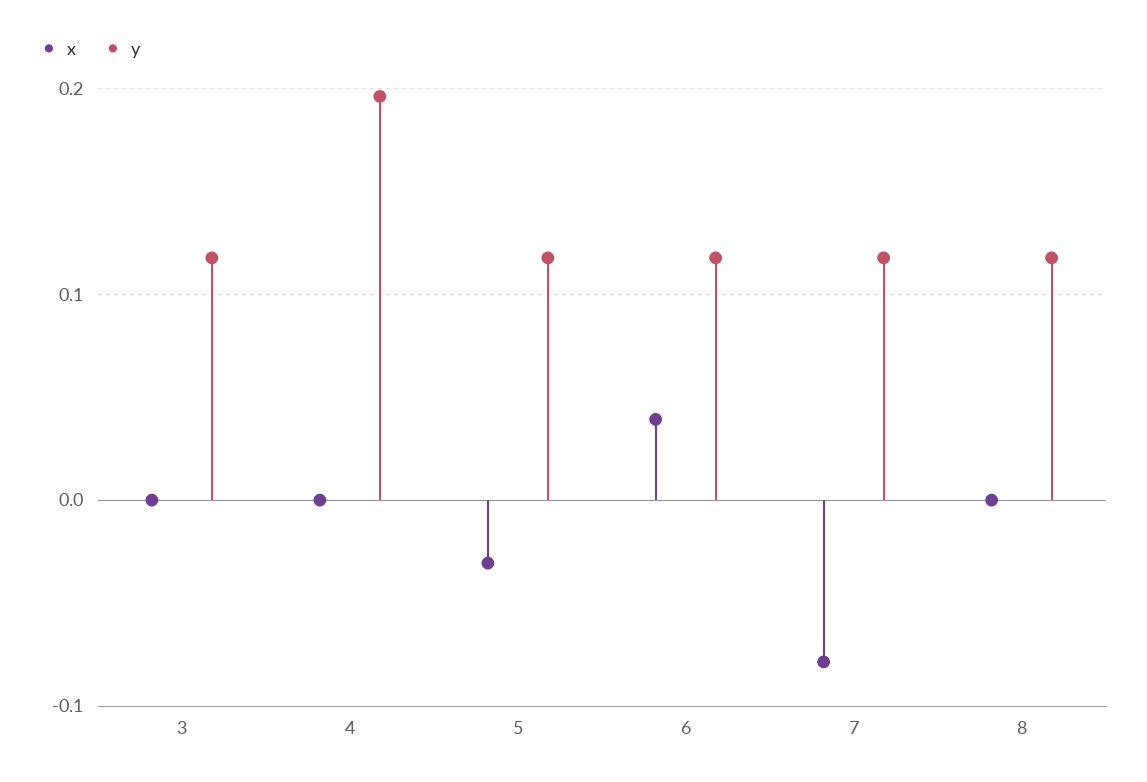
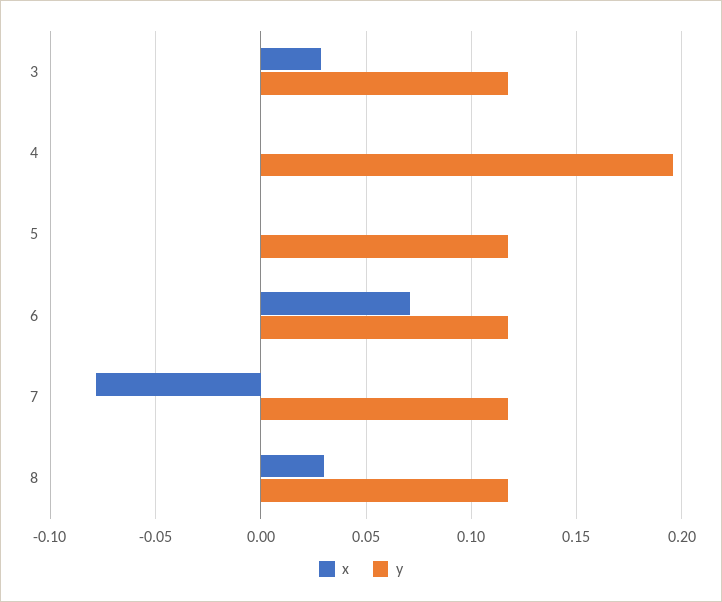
  {
    "x": {
-     "3": 0,
+     "3": 0.03,
      "4": 0,
-     "5": -0.03,
+     "5": 0,
-     "6": 0.04,
+     "6": 0.07,
      "7": -0.08,
-     "8": 0
+     "8": 0.03
    },
    "y": {
      "3": 0.12,
      "4": 0.195,
      "5": 0.12,
      "6": 0.12,
      "7": 0.12,
      "8": 0.12
    }
  }

